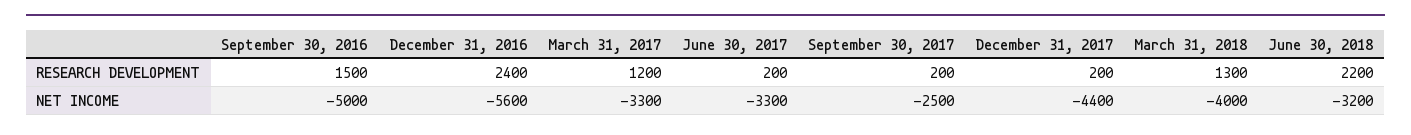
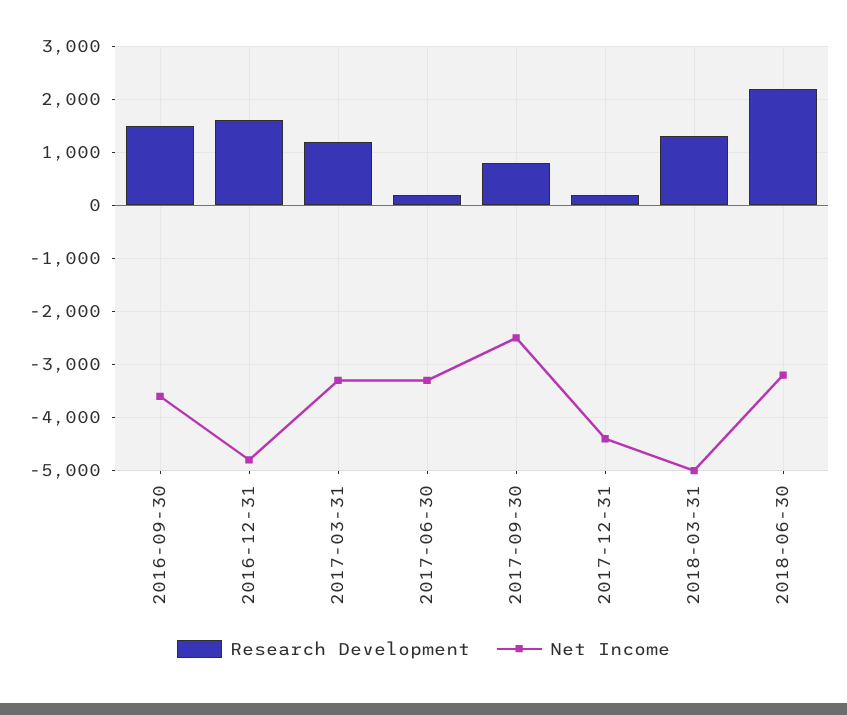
  {
    "RESEARCH DEVELOPMENT": {
      "September 30, 2016": 1500,
-     "December 31, 2016": 2400,
+     "December 31, 2016": 1600,
      "March 31, 2017": 1200,
      "June 30, 2017": 200,
-     "September 30, 2017": 200,
+     "September 30, 2017": 800,
      "December 31, 2017": 200,
      "March 31, 2018": 1300,
      "June 30, 2018": 2200
    },
    "NET INCOME": {
-     "September 30, 2016": -5000,
+     "September 30, 2016": -3600,
-     "December 31, 2016": -5600,
+     "December 31, 2016": -4800,
      "March 31, 2017": -3300,
      "June 30, 2017": -3300,
      "September 30, 2017": -2500,
      "December 31, 2017": -4400,
-     "March 31, 2018": -4000,
+     "March 31, 2018": -5000,
      "June 30, 2018": -3200
    }
  }

